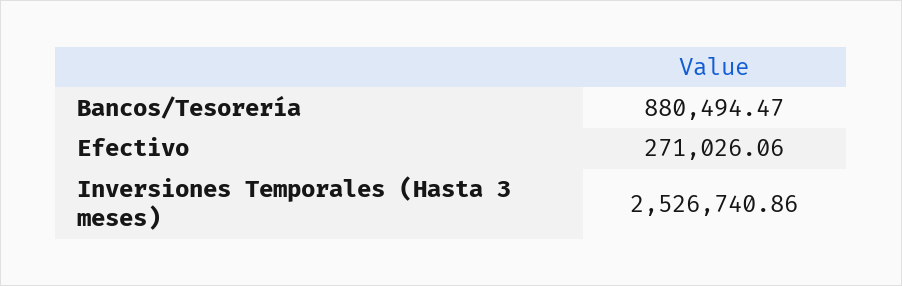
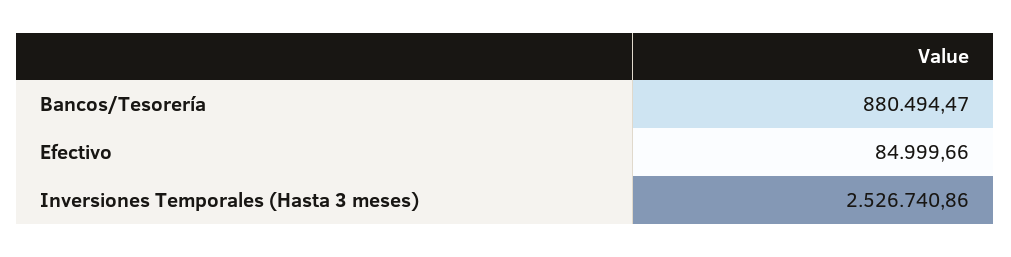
  {
    "Bancos/Tesorería": 880494.47,
-   "Efectivo": 271026.06,
+   "Efectivo": 84999.66,
    "Inversiones Temporales (Hasta 3 meses)": 2526740.86
  }

